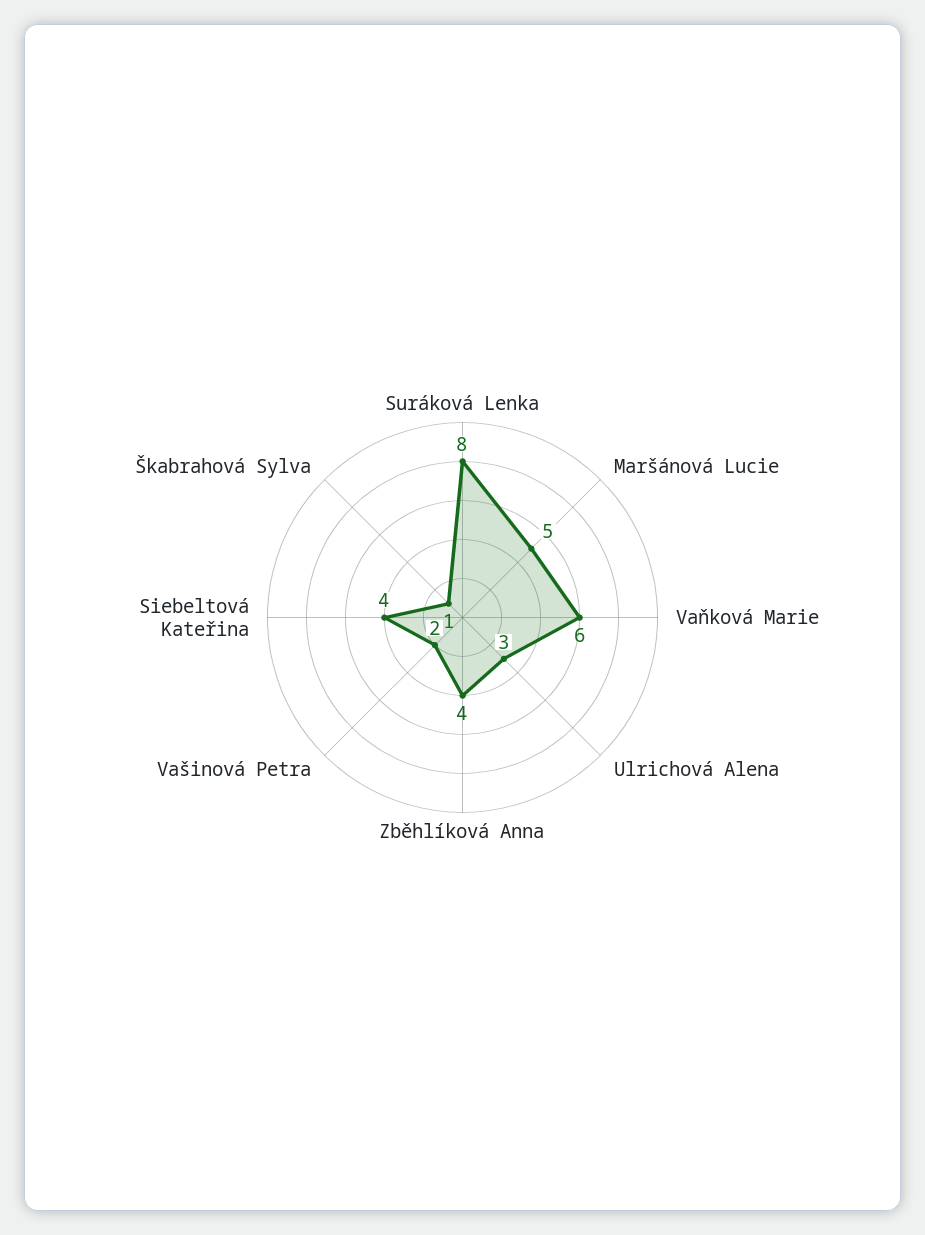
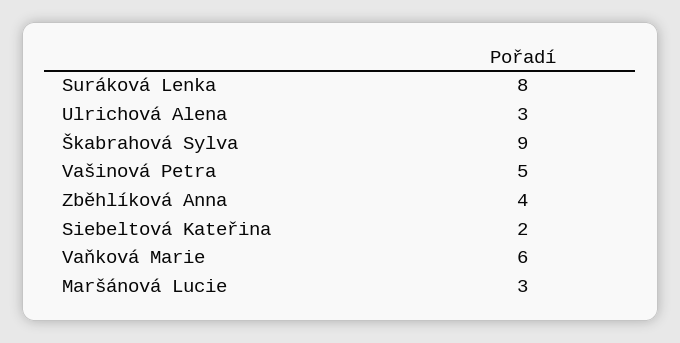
  {
    "Suráková Lenka": 8,
-   "Maršánová Lucie": 5,
+   "Maršánová Lucie": 3,
    "Vaňková Marie": 6,
    "Ulrichová Alena": 3,
    "Zběhlíková Anna": 4,
-   "Vašinová Petra": 2,
+   "Vašinová Petra": 5,
-   "Siebeltová Kateřina": 4,
+   "Siebeltová Kateřina": 2,
-   "Škabrahová Sylva": 1
+   "Škabrahová Sylva": 9
  }

